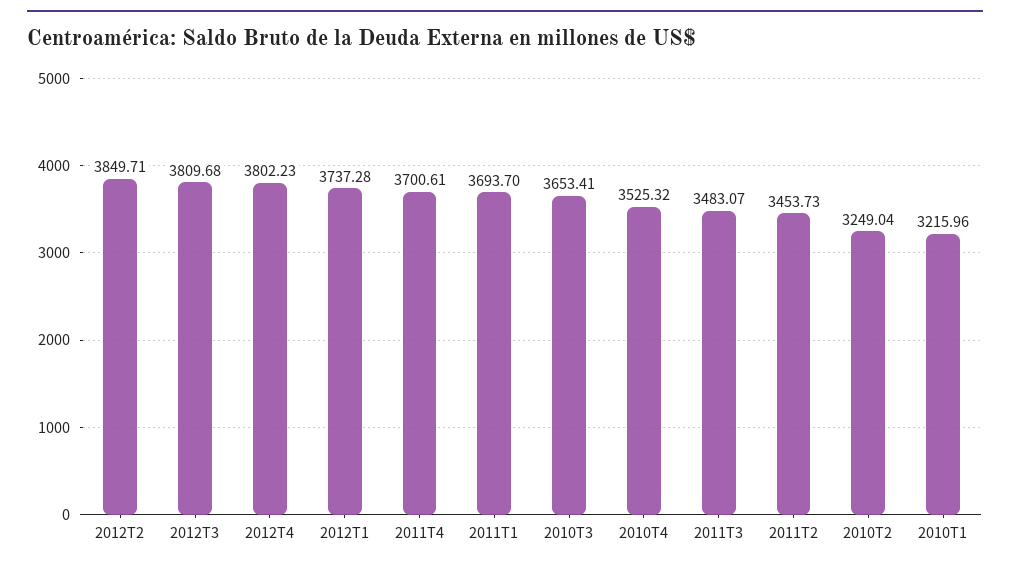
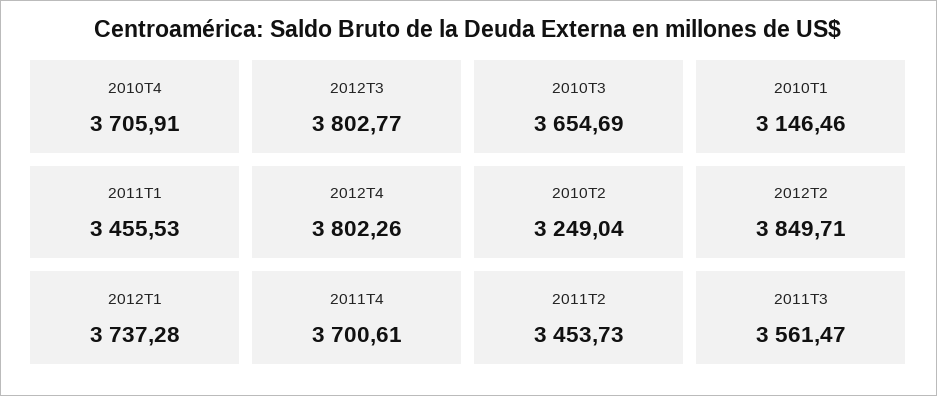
  {
    "2012T2": 3849.71,
-   "2012T3": 3809.68,
+   "2012T3": 3802.77,
-   "2012T4": 3802.23,
+   "2012T4": 3802.26,
    "2012T1": 3737.28,
    "2011T4": 3700.61,
-   "2011T1": 3693.7,
+   "2011T1": 3455.53,
-   "2010T3": 3653.41,
+   "2010T3": 3654.69,
-   "2010T4": 3525.32,
+   "2010T4": 3705.91,
-   "2011T3": 3483.07,
+   "2011T3": 3561.47,
    "2011T2": 3453.73,
    "2010T2": 3249.04,
-   "2010T1": 3215.96
+   "2010T1": 3146.46
  }

